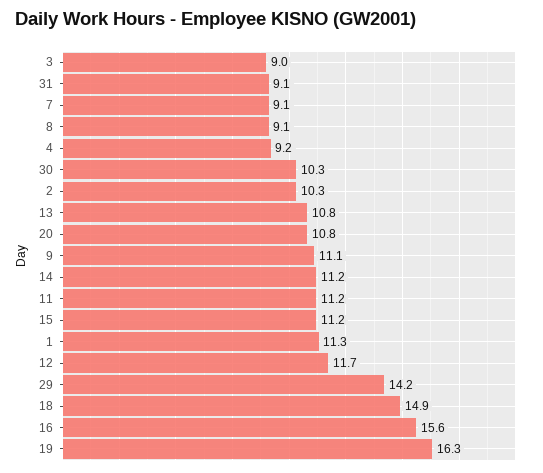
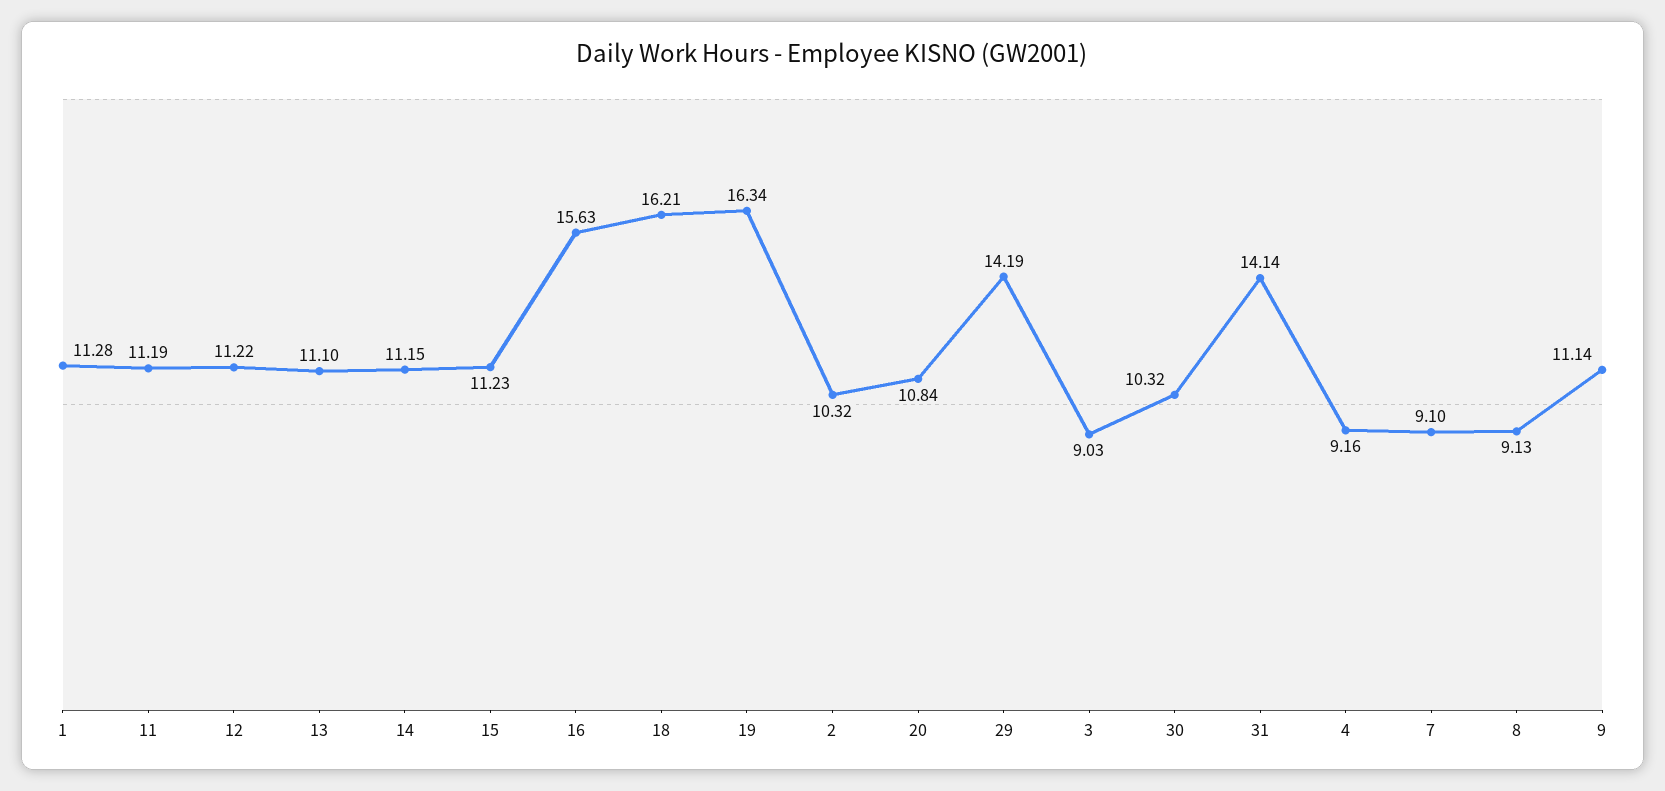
  {
    "3": 9.03,
-   "31": 9.1,
+   "31": 14.14,
    "7": 9.1,
    "8": 9.13,
    "4": 9.16,
    "30": 10.32,
    "2": 10.32,
-   "13": 10.8,
+   "13": 11.1,
    "20": 10.84,
    "9": 11.14,
    "14": 11.15,
    "11": 11.19,
    "15": 11.23,
    "1": 11.28,
-   "12": 11.7,
+   "12": 11.22,
    "29": 14.19,
-   "18": 14.9,
+   "18": 16.21,
    "16": 15.63,
    "19": 16.34
  }

